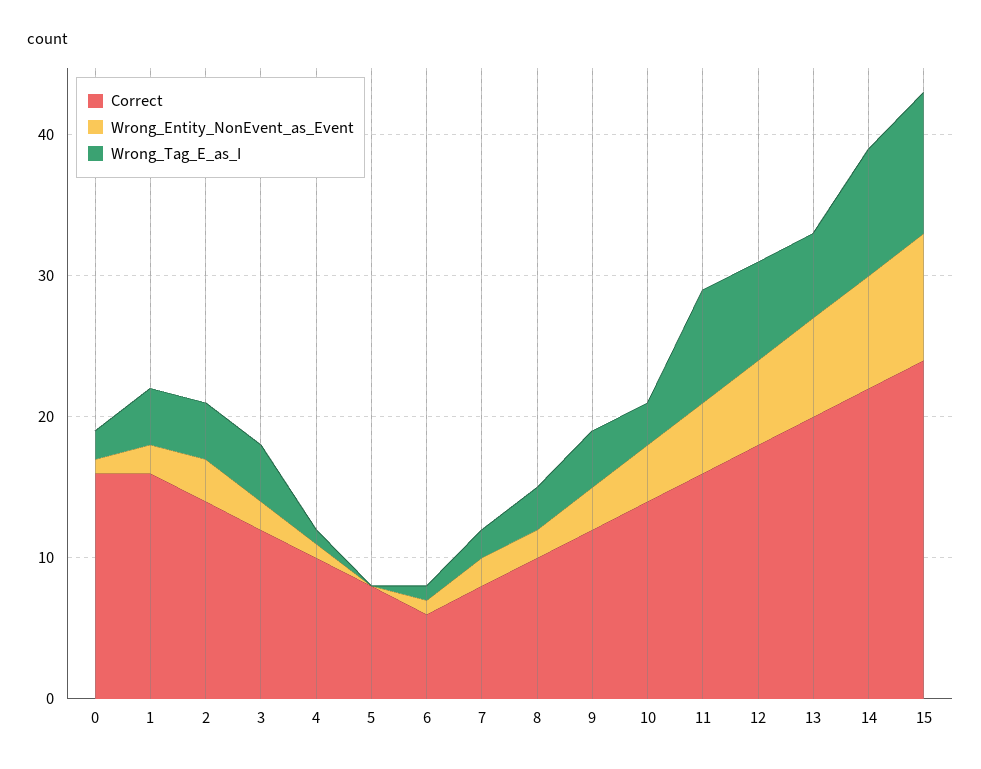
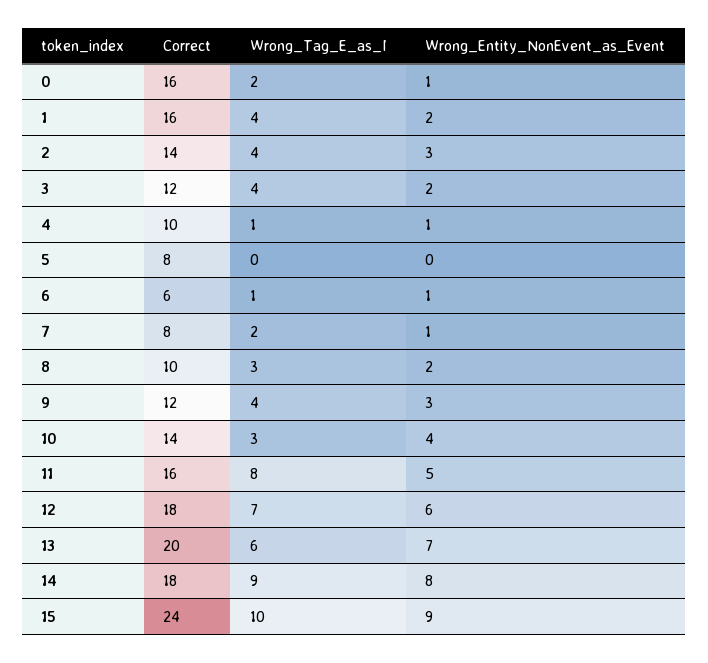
  {
    "Correct": {
      "0": 16,
      "1": 16,
      "2": 14,
      "3": 12,
      "4": 10,
      "5": 8,
      "6": 6,
      "7": 8,
      "8": 10,
      "9": 12,
      "10": 14,
      "11": 16,
      "12": 18,
      "13": 20,
-     "14": 22,
+     "14": 18,
      "15": 24
    },
    "Wrong_Entity_NonEvent_as_Event": {
      "0": 1,
      "1": 2,
      "2": 3,
      "3": 2,
      "4": 1,
      "5": 0,
      "6": 1,
-     "7": 2,
+     "7": 1,
      "8": 2,
      "9": 3,
      "10": 4,
      "11": 5,
      "12": 6,
      "13": 7,
      "14": 8,
      "15": 9
    },
    "Wrong_Tag_E_as_I": {
      "0": 2,
      "1": 4,
      "2": 4,
      "3": 4,
      "4": 1,
      "5": 0,
      "6": 1,
      "7": 2,
      "8": 3,
      "9": 4,
      "10": 3,
      "11": 8,
      "12": 7,
      "13": 6,
      "14": 9,
      "15": 10
    }
  }

